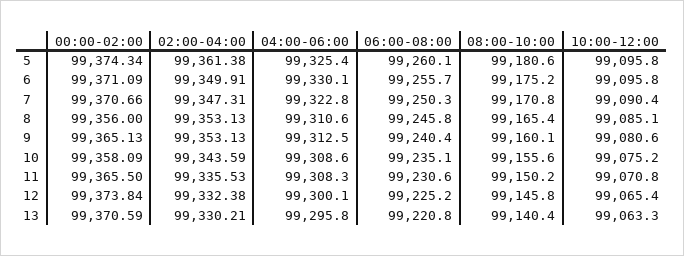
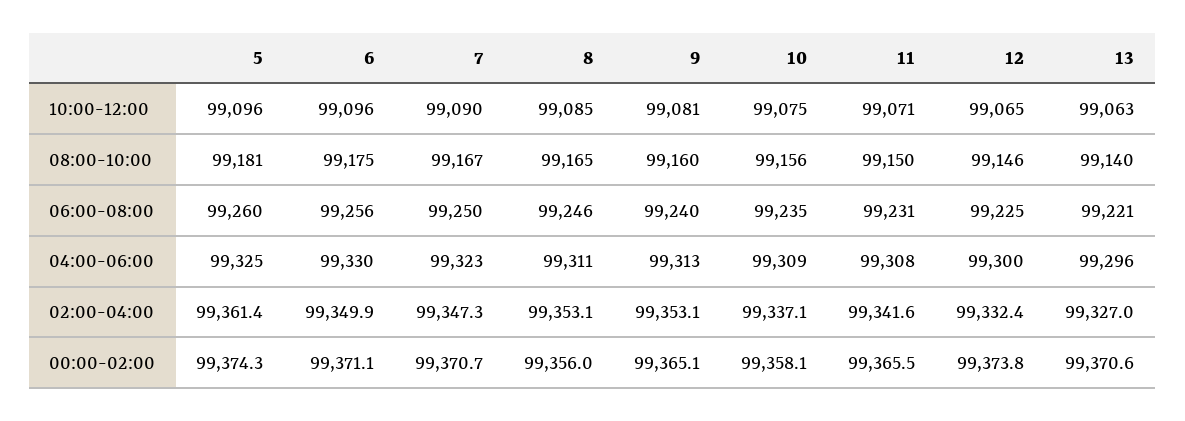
  {
    "00:00-02:00": {
      "5": 99374.34,
      "6": 99371.09,
      "7": 99370.66,
      "8": 99356,
      "9": 99365.13,
      "10": 99358.09,
      "11": 99365.5,
      "12": 99373.84,
      "13": 99370.59
    },
    "02:00-04:00": {
      "5": 99361.38,
      "6": 99349.91,
      "7": 99347.31,
      "8": 99353.13,
      "9": 99353.13,
-     "10": 99343.59,
+     "10": 99337.1,
-     "11": 99335.53,
+     "11": 99341.6,
      "12": 99332.38,
-     "13": 99330.21
+     "13": 99327
    },
    "04:00-06:00": {
      "5": 99325.4,
      "6": 99330.1,
      "7": 99322.8,
      "8": 99310.6,
      "9": 99312.5,
      "10": 99308.6,
      "11": 99308.3,
      "12": 99300.1,
      "13": 99295.8
    },
    "06:00-08:00": {
      "5": 99260.1,
      "6": 99255.7,
      "7": 99250.3,
      "8": 99245.8,
      "9": 99240.4,
      "10": 99235.1,
      "11": 99230.6,
      "12": 99225.2,
      "13": 99220.8
    },
    "08:00-10:00": {
      "5": 99180.6,
      "6": 99175.2,
-     "7": 99170.8,
+     "7": 99167,
      "8": 99165.4,
      "9": 99160.1,
      "10": 99155.6,
      "11": 99150.2,
      "12": 99145.8,
      "13": 99140.4
    },
    "10:00-12:00": {
      "5": 99095.8,
      "6": 99095.8,
      "7": 99090.4,
      "8": 99085.1,
      "9": 99080.6,
      "10": 99075.2,
      "11": 99070.8,
      "12": 99065.4,
      "13": 99063.3
    }
  }

